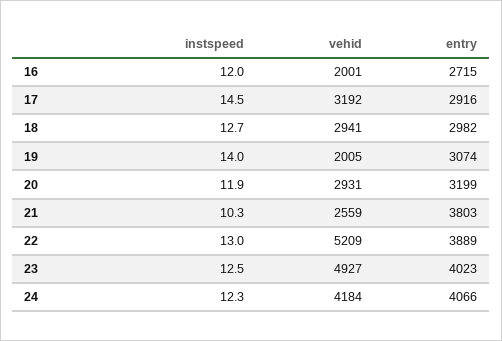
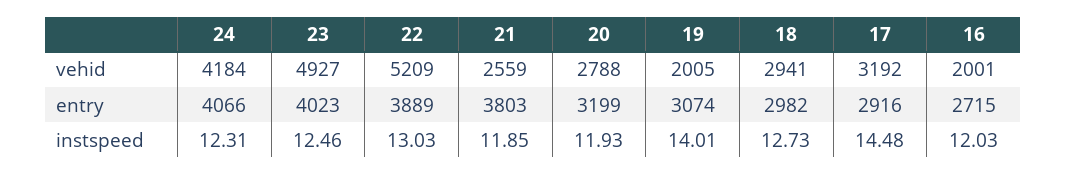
  {
    "instspeed": {
      "16": 12.03,
      "17": 14.48,
      "18": 12.73,
      "19": 14.01,
      "20": 11.93,
-     "21": 10.3,
+     "21": 11.85,
      "22": 13.03,
      "23": 12.46,
      "24": 12.31
    },
    "vehid": {
      "16": 2001,
      "17": 3192,
      "18": 2941,
      "19": 2005,
-     "20": 2931,
+     "20": 2788,
      "21": 2559,
      "22": 5209,
      "23": 4927,
      "24": 4184
    },
    "entry": {
      "16": 2715,
      "17": 2916,
      "18": 2982,
      "19": 3074,
      "20": 3199,
      "21": 3803,
      "22": 3889,
      "23": 4023,
      "24": 4066
    }
  }

